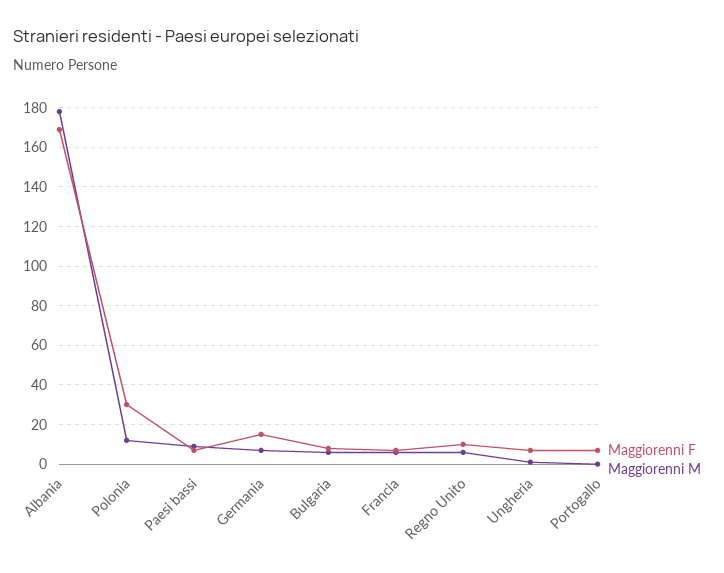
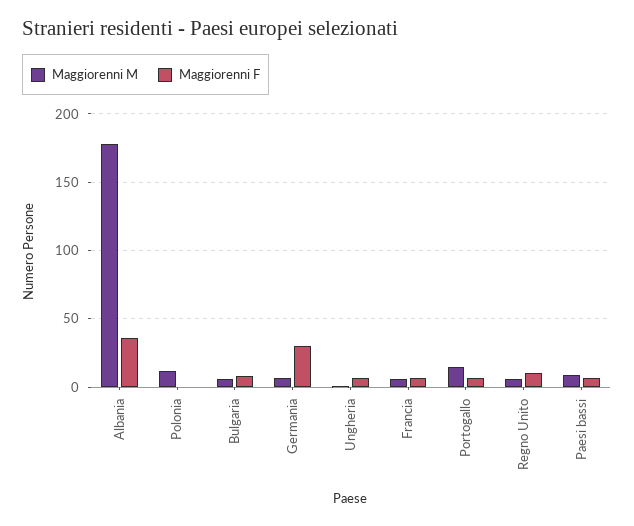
  {
    "Maggiorenni F": {
-     "Albania": 170,
+     "Albania": 35,
-     "Polonia": 30,
+     "Polonia": 0,
      "Paesi bassi": 5,
-     "Germania": 15,
+     "Germania": 30,
      "Bulgaria": 10,
      "Francia": 5,
      "Regno Unito": 10,
      "Ungheria": 5,
      "Portogallo": 5
    },
    "Maggiorenni M": {
      "Albania": 180,
      "Polonia": 10,
      "Paesi bassi": 10,
      "Germania": 5,
      "Bulgaria": 5,
      "Francia": 5,
      "Regno Unito": 5,
      "Ungheria": 0,
-     "Portogallo": 0
+     "Portogallo": 15
    }
  }

